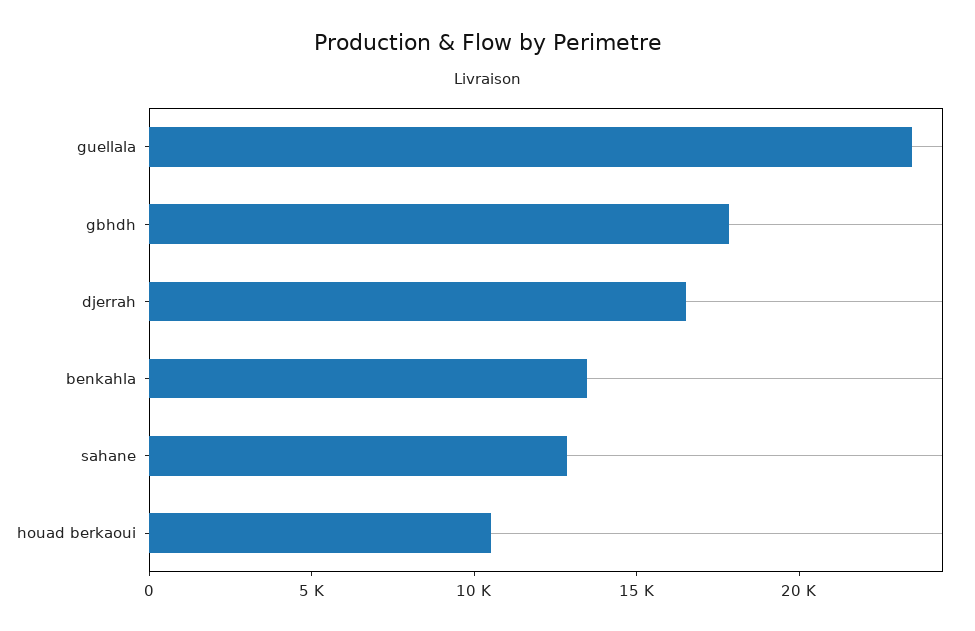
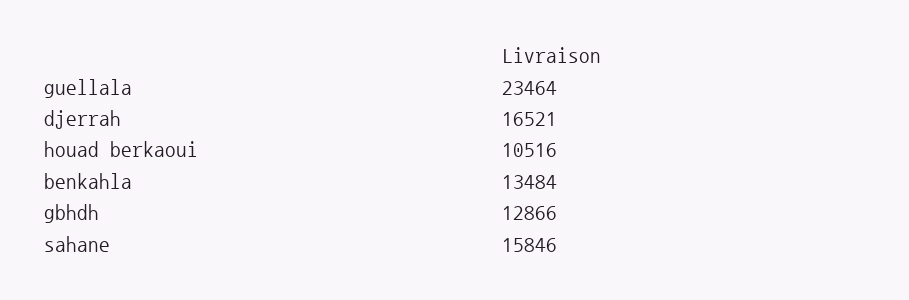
  {
    "guellala": 23464,
-   "gbhdh": 18000,
+   "gbhdh": 12866,
    "djerrah": 16521,
    "benkahla": 13484,
-   "sahane": 13000,
+   "sahane": 15846,
    "houad berkaoui": 10516
  }

